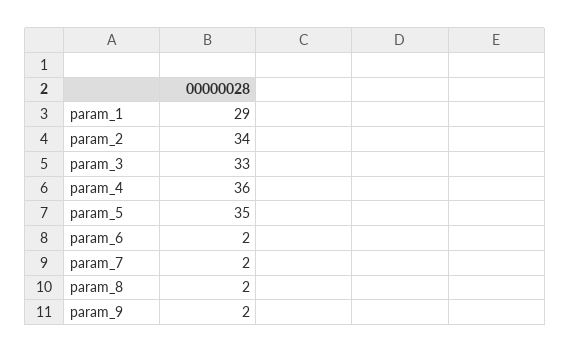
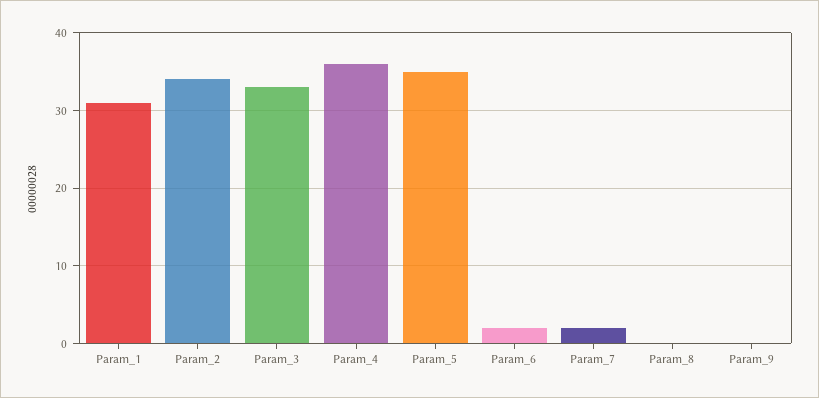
  {
-   "param_1": 29,
+   "param_1": 31,
    "param_2": 34,
    "param_3": 33,
    "param_4": 36,
    "param_5": 35,
    "param_6": 2,
    "param_7": 2,
-   "param_8": 2,
+   "param_8": 0,
-   "param_9": 2
+   "param_9": 0
  }

